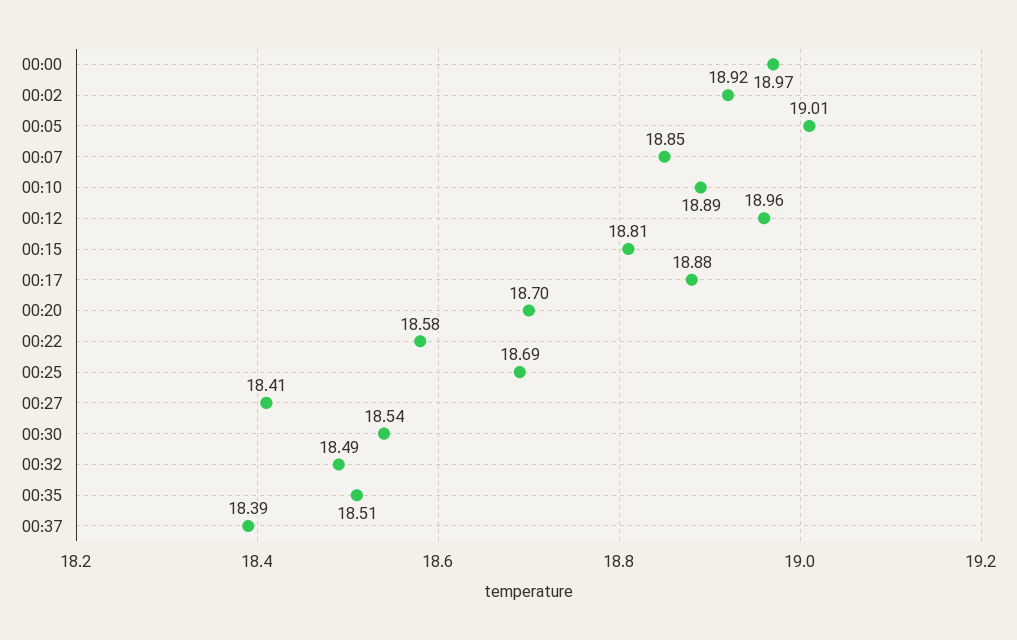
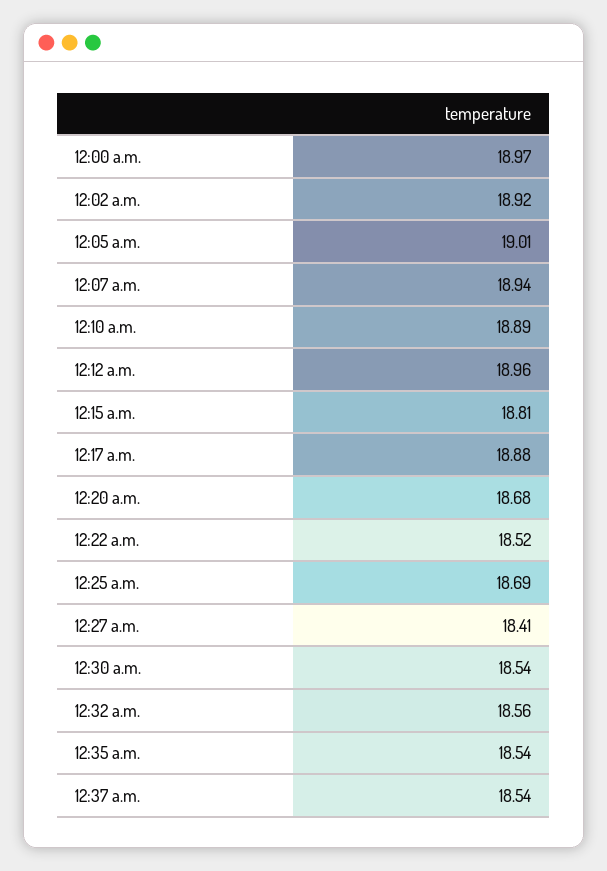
  {
    "00:00": 18.97,
    "00:02": 18.92,
    "00:05": 19.01,
-   "00:07": 18.85,
+   "00:07": 18.94,
    "00:10": 18.89,
    "00:12": 18.96,
    "00:15": 18.81,
    "00:17": 18.88,
-   "00:20": 18.7,
+   "00:20": 18.68,
-   "00:22": 18.58,
+   "00:22": 18.52,
    "00:25": 18.69,
    "00:27": 18.41,
    "00:30": 18.54,
-   "00:32": 18.49,
+   "00:32": 18.56,
-   "00:35": 18.51,
+   "00:35": 18.54,
-   "00:37": 18.39
+   "00:37": 18.54
  }

